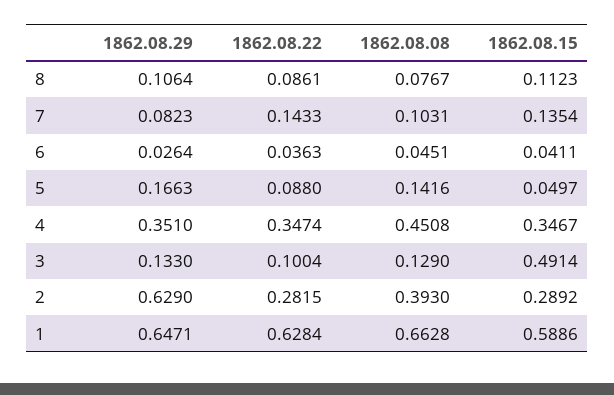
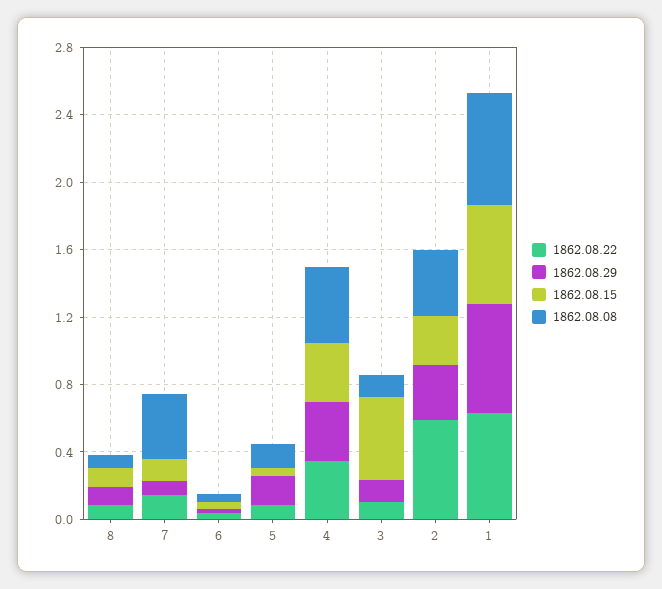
  {
    "1862.08.29": {
      "8": 0.1064,
      "7": 0.0823,
      "6": 0.0264,
      "5": 0.1663,
      "4": 0.351,
      "3": 0.133,
-     "2": 0.629,
+     "2": 0.3,
      "1": 0.6471
    },
    "1862.08.22": {
      "8": 0.0861,
      "7": 0.1433,
      "6": 0.0363,
      "5": 0.088,
      "4": 0.3474,
      "3": 0.1004,
-     "2": 0.2815,
+     "2": 0.6,
      "1": 0.6284
    },
    "1862.08.08": {
      "8": 0.0767,
-     "7": 0.1031,
+     "7": 0.4,
      "6": 0.0451,
      "5": 0.1416,
      "4": 0.4508,
      "3": 0.129,
      "2": 0.393,
      "1": 0.6628
    },
    "1862.08.15": {
      "8": 0.1123,
      "7": 0.1354,
      "6": 0.0411,
      "5": 0.0497,
      "4": 0.3467,
      "3": 0.4914,
      "2": 0.2892,
      "1": 0.5886
    }
  }

